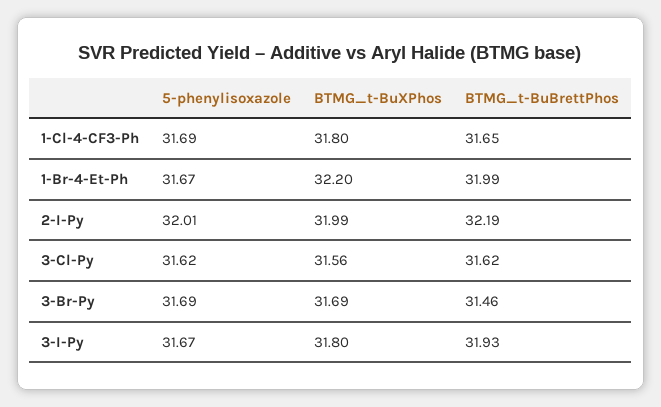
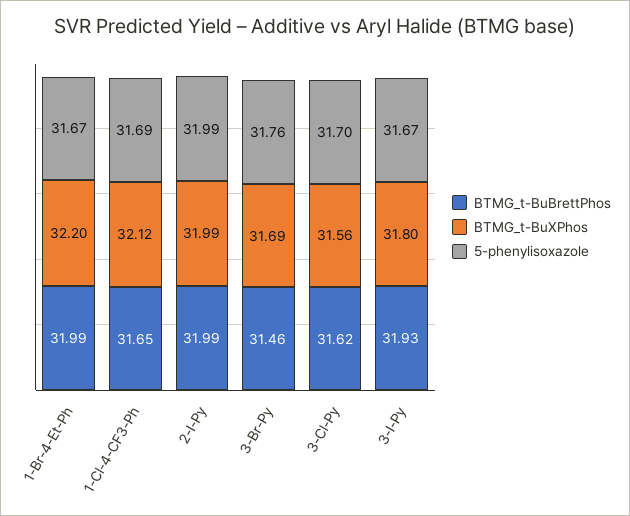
  {
    "5-phenylisoxazole": {
      "1-Cl-4-CF3-Ph": 31.69,
      "1-Br-4-Et-Ph": 31.67,
-     "2-I-Py": 32.01,
+     "2-I-Py": 31.99,
-     "3-Cl-Py": 31.62,
+     "3-Cl-Py": 31.7,
-     "3-Br-Py": 31.69,
+     "3-Br-Py": 31.76,
      "3-I-Py": 31.67
    },
    "BTMG_t-BuXPhos": {
-     "1-Cl-4-CF3-Ph": 31.8,
+     "1-Cl-4-CF3-Ph": 32.12,
      "1-Br-4-Et-Ph": 32.2,
      "2-I-Py": 31.99,
      "3-Cl-Py": 31.56,
      "3-Br-Py": 31.69,
      "3-I-Py": 31.8
    },
    "BTMG_t-BuBrettPhos": {
      "1-Cl-4-CF3-Ph": 31.65,
      "1-Br-4-Et-Ph": 31.99,
-     "2-I-Py": 32.19,
+     "2-I-Py": 31.99,
      "3-Cl-Py": 31.62,
      "3-Br-Py": 31.46,
      "3-I-Py": 31.93
    }
  }

